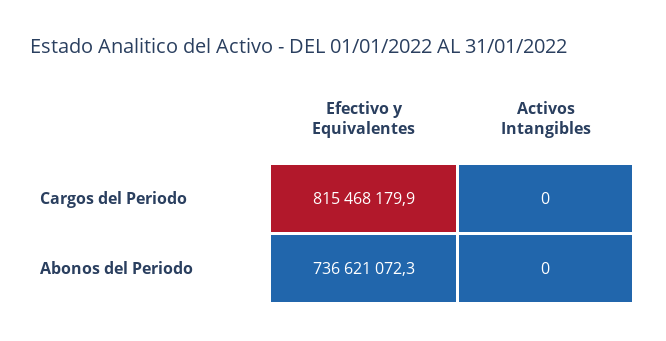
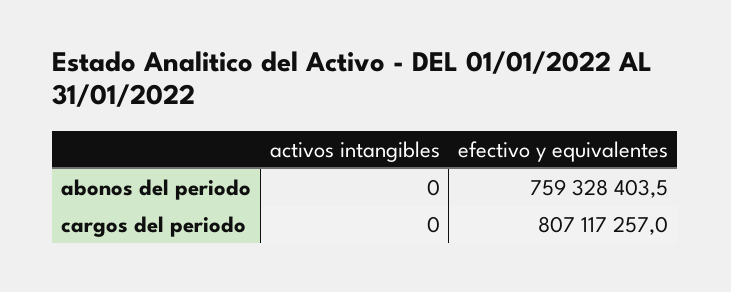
  {
    "Efectivo y Equivalentes": {
-     "Cargos del Periodo": 815468179.9,
+     "Cargos del Periodo": 807117257,
-     "Abonos del Periodo": 736621072.3
+     "Abonos del Periodo": 759328403.5
    },
    "Activos Intangibles": {
      "Cargos del Periodo": 0,
      "Abonos del Periodo": 0
    }
  }

